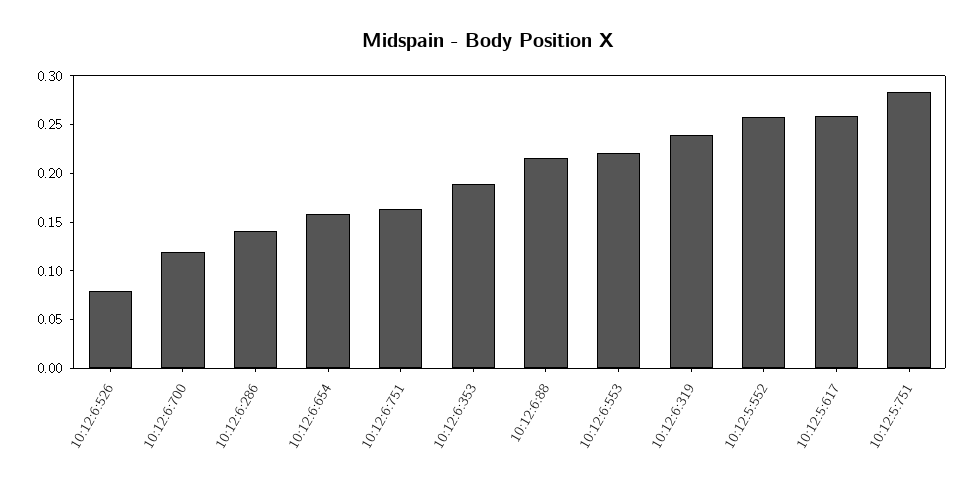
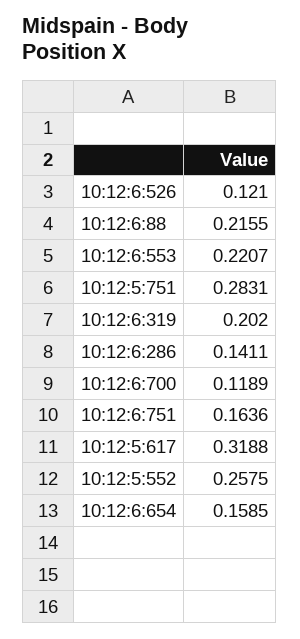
  {
-   "10:12:6:526": 0.08,
+   "10:12:6:526": 0.121,
    "10:12:6:700": 0.1189,
    "10:12:6:286": 0.1411,
    "10:12:6:654": 0.1585,
    "10:12:6:751": 0.1636,
-   "10:12:6:353": 0.19,
    "10:12:6:88": 0.2155,
    "10:12:6:553": 0.2207,
-   "10:12:6:319": 0.24,
+   "10:12:6:319": 0.202,
    "10:12:5:552": 0.2575,
-   "10:12:5:617": 0.26,
+   "10:12:5:617": 0.3188,
    "10:12:5:751": 0.2831
  }

